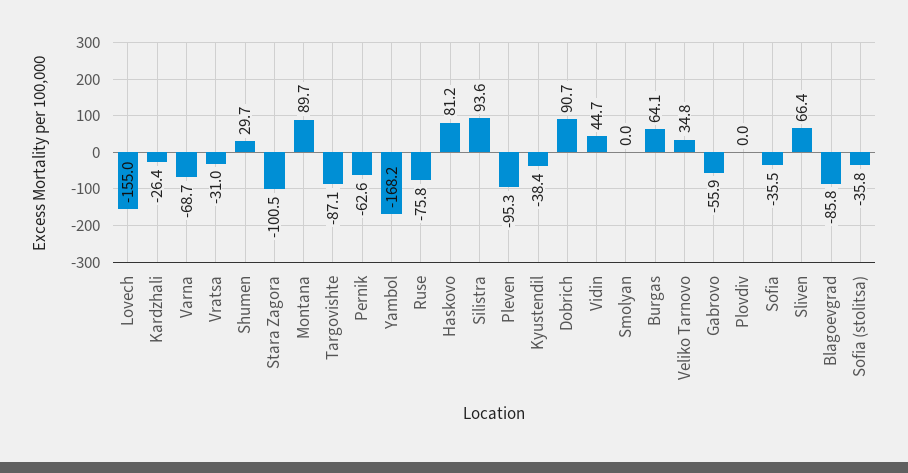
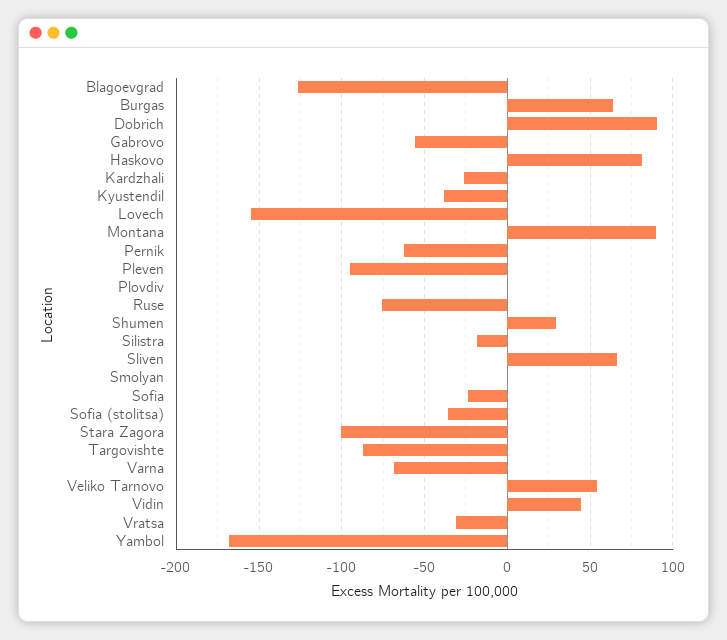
  {
    "Lovech": -155,
    "Kardzhali": -26.4,
    "Varna": -68.7,
    "Vratsa": -31,
    "Shumen": 29.7,
    "Stara Zagora": -100.5,
    "Montana": 89.7,
    "Targovishte": -87.1,
    "Pernik": -62.6,
    "Yambol": -168.2,
    "Ruse": -75.8,
    "Haskovo": 81.2,
-   "Silistra": 93.6,
+   "Silistra": -20,
    "Pleven": -95.3,
    "Kyustendil": -38.4,
    "Dobrich": 90.7,
    "Vidin": 44.7,
    "Smolyan": 0,
    "Burgas": 64.1,
-   "Veliko Tarnovo": 34.8,
+   "Veliko Tarnovo": 55,
    "Gabrovo": -55.9,
    "Plovdiv": 0,
-   "Sofia": -35.5,
+   "Sofia": -25,
    "Sliven": 66.4,
-   "Blagoevgrad": -85.8,
+   "Blagoevgrad": -125,
    "Sofia (stolitsa)": -35.8
  }

